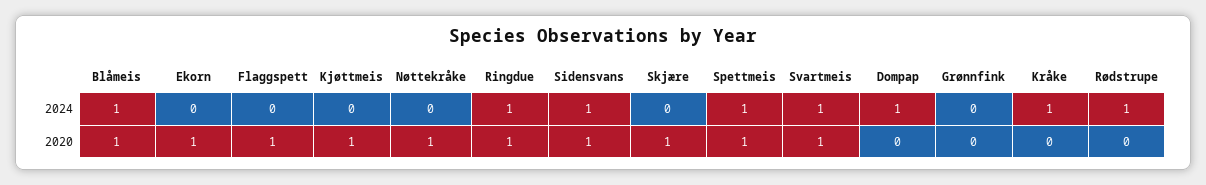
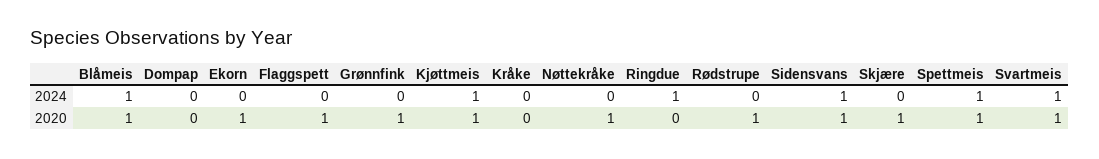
  {
    "Blåmeis": {
      "2024": 1,
      "2020": 1
    },
    "Ekorn": {
      "2024": 0,
      "2020": 1
    },
    "Flaggspett": {
      "2024": 0,
      "2020": 1
    },
    "Kjøttmeis": {
-     "2024": 0,
+     "2024": 1,
      "2020": 1
    },
    "Nøttekråke": {
      "2024": 0,
      "2020": 1
    },
    "Ringdue": {
      "2024": 1,
-     "2020": 1
+     "2020": 0
    },
    "Sidensvans": {
      "2024": 1,
      "2020": 1
    },
    "Skjære": {
      "2024": 0,
      "2020": 1
    },
    "Spettmeis": {
      "2024": 1,
      "2020": 1
    },
    "Svartmeis": {
      "2024": 1,
      "2020": 1
    },
    "Dompap": {
-     "2024": 1,
+     "2024": 0,
      "2020": 0
    },
    "Grønnfink": {
      "2024": 0,
-     "2020": 0
+     "2020": 1
    },
    "Kråke": {
-     "2024": 1,
+     "2024": 0,
      "2020": 0
    },
    "Rødstrupe": {
-     "2024": 1,
+     "2024": 0,
-     "2020": 0
+     "2020": 1
    }
  }

